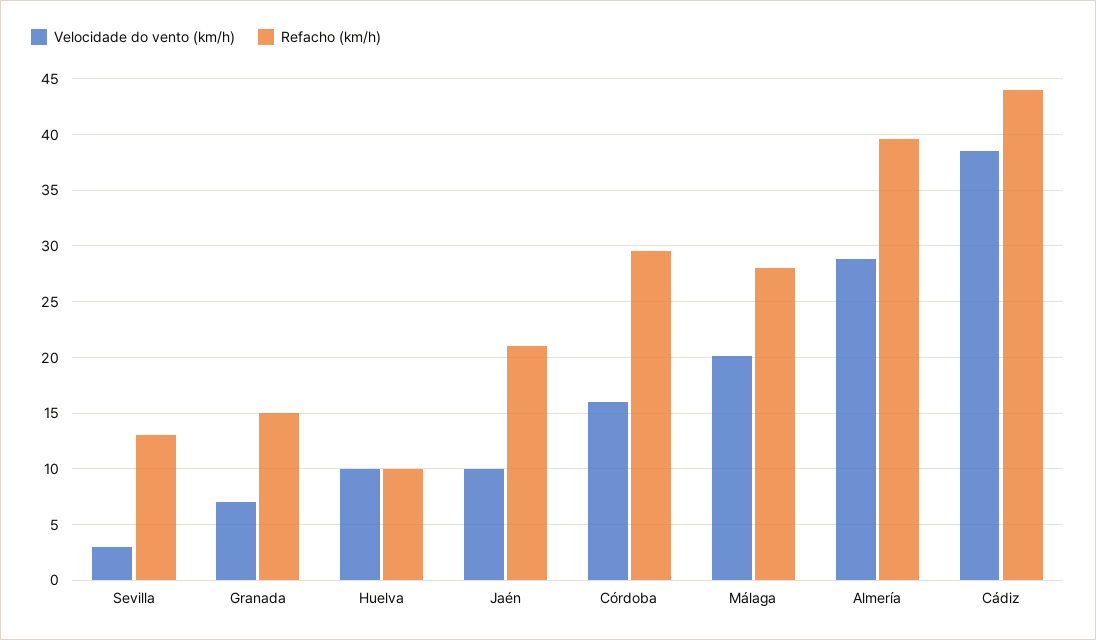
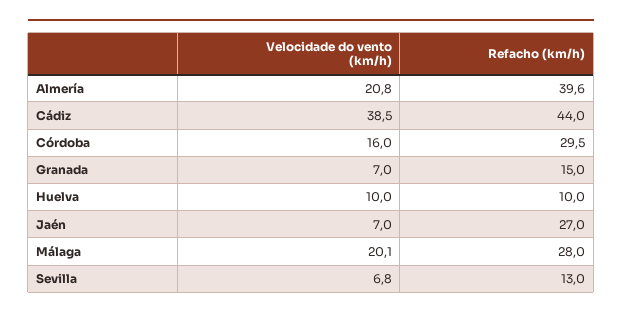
  {
    "Velocidade do vento (km/h)": {
-     "Sevilla": 3,
+     "Sevilla": 6.8,
      "Granada": 7,
      "Huelva": 10,
-     "Jaén": 10,
+     "Jaén": 7,
      "Córdoba": 16,
      "Málaga": 20.1,
-     "Almería": 29,
+     "Almería": 20.8,
      "Cádiz": 38.5
    },
    "Refacho (km/h)": {
      "Sevilla": 13,
      "Granada": 15,
      "Huelva": 10,
-     "Jaén": 21,
+     "Jaén": 27,
      "Córdoba": 29.5,
      "Málaga": 28,
      "Almería": 39.6,
      "Cádiz": 44
    }
  }

